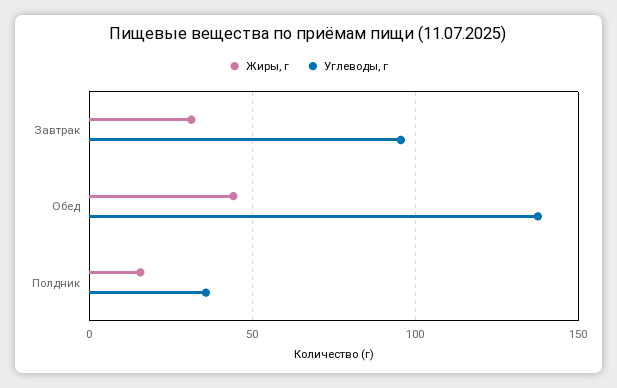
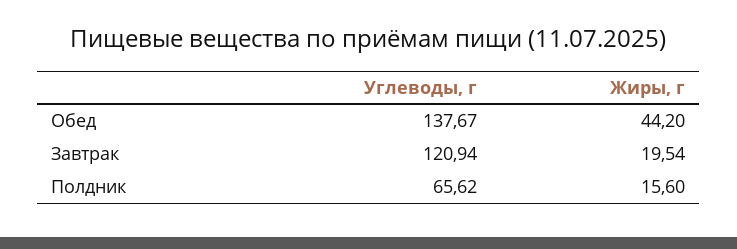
  {
    "Жиры, г": {
-     "Завтрак": 30,
+     "Завтрак": 19.54,
      "Обед": 44.2,
      "Полдник": 15.6
    },
    "Углеводы, г": {
-     "Завтрак": 95,
+     "Завтрак": 120.94,
      "Обед": 137.67,
-     "Полдник": 35
+     "Полдник": 65.62
    }
  }

